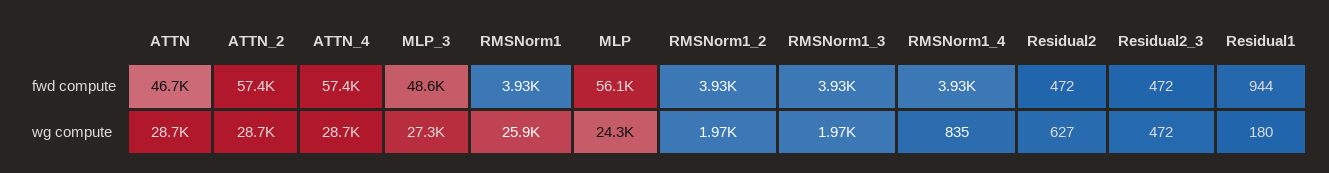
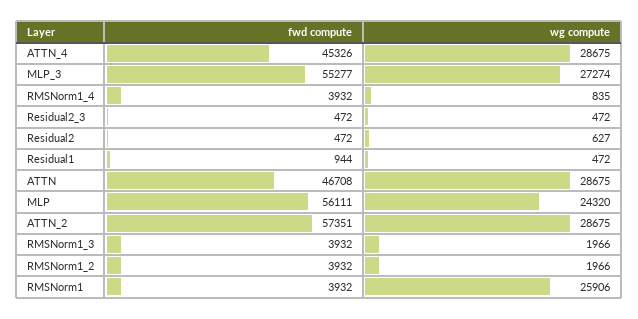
  {
    "ATTN": {
      "fwd compute": 46708,
      "wg compute": 28675
    },
    "ATTN_2": {
      "fwd compute": 57351,
      "wg compute": 28675
    },
    "ATTN_4": {
-     "fwd compute": 57400,
+     "fwd compute": 45326,
      "wg compute": 28675
    },
    "MLP_3": {
-     "fwd compute": 48600,
+     "fwd compute": 55277,
      "wg compute": 27274
    },
    "RMSNorm1": {
      "fwd compute": 3932,
      "wg compute": 25906
    },
    "MLP": {
      "fwd compute": 56111,
      "wg compute": 24320
    },
    "RMSNorm1_2": {
      "fwd compute": 3932,
      "wg compute": 1966
    },
    "RMSNorm1_3": {
      "fwd compute": 3932,
      "wg compute": 1966
    },
    "RMSNorm1_4": {
      "fwd compute": 3932,
      "wg compute": 835
    },
    "Residual2": {
      "fwd compute": 472,
      "wg compute": 627
    },
    "Residual2_3": {
      "fwd compute": 472,
      "wg compute": 472
    },
    "Residual1": {
      "fwd compute": 944,
-     "wg compute": 180
+     "wg compute": 472
    }
  }

